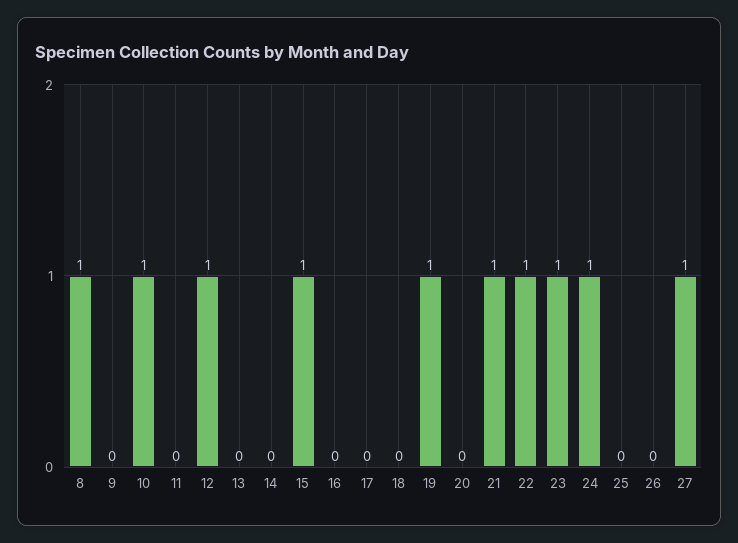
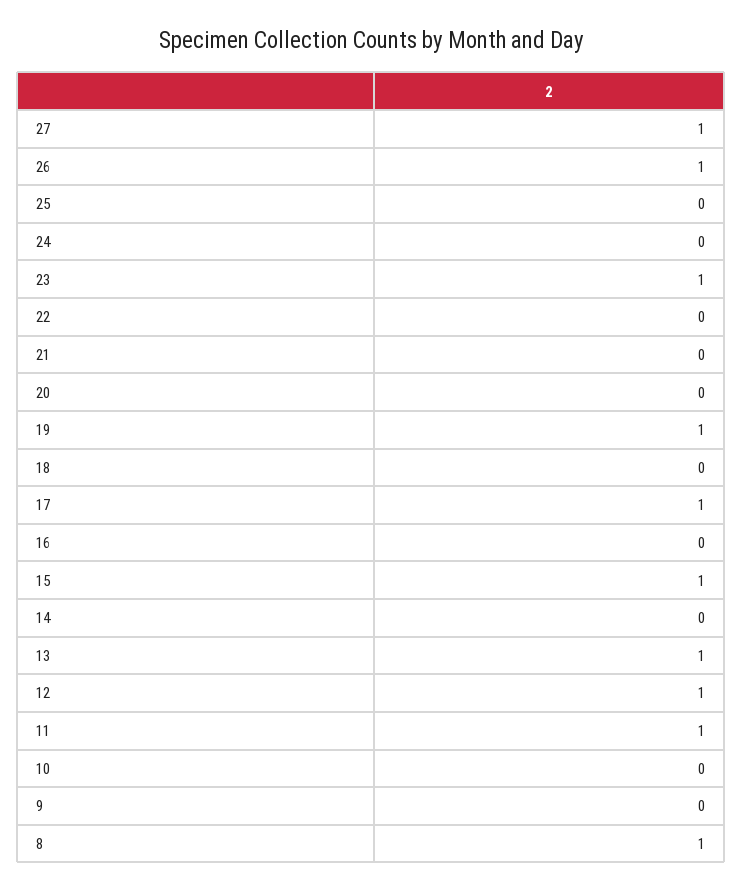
  {
    "8": 1,
    "9": 0,
-   "10": 1,
+   "10": 0,
-   "11": 0,
+   "11": 1,
    "12": 1,
-   "13": 0,
+   "13": 1,
    "14": 0,
    "15": 1,
    "16": 0,
-   "17": 0,
+   "17": 1,
    "18": 0,
    "19": 1,
    "20": 0,
-   "21": 1,
+   "21": 0,
-   "22": 1,
+   "22": 0,
    "23": 1,
-   "24": 1,
+   "24": 0,
    "25": 0,
-   "26": 0,
+   "26": 1,
    "27": 1
  }

